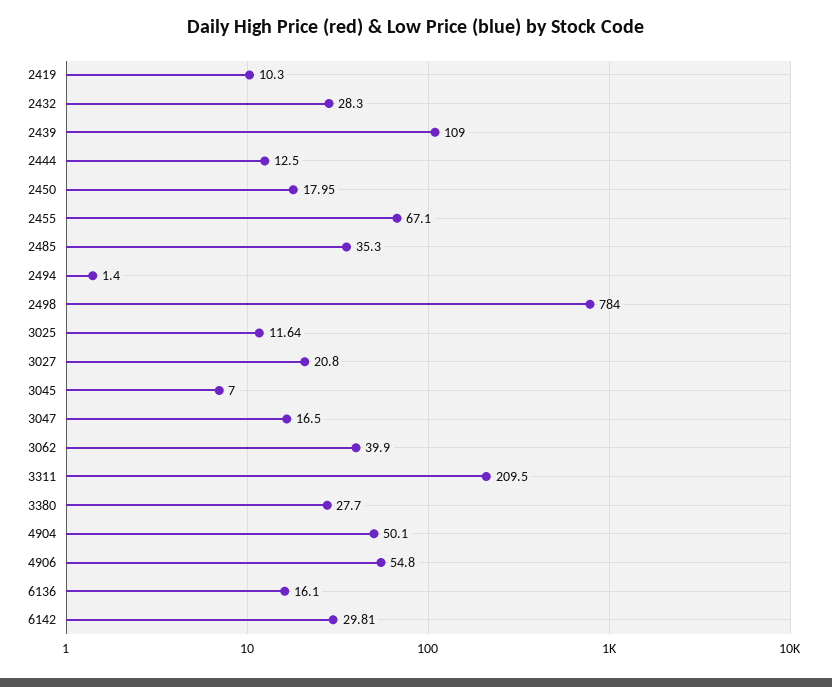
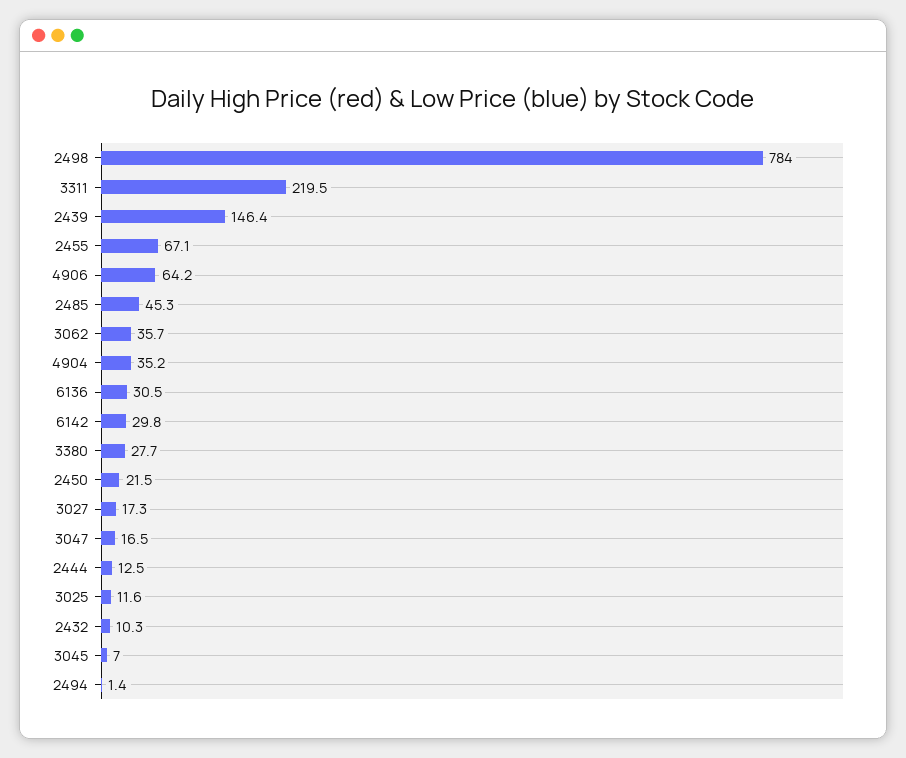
  {
-   "2419": 10.3,
-   "2432": 28.3,
+   "2432": 10.3,
-   "2439": 109,
+   "2439": 146.4,
    "2444": 12.5,
-   "2450": 17.95,
+   "2450": 21.5,
    "2455": 67.1,
-   "2485": 35.3,
+   "2485": 45.3,
    "2494": 1.4,
    "2498": 784,
    "3025": 11.64,
-   "3027": 20.8,
+   "3027": 17.3,
    "3045": 7,
    "3047": 16.5,
-   "3062": 39.9,
+   "3062": 35.7,
-   "3311": 209.5,
+   "3311": 219.5,
    "3380": 27.7,
-   "4904": 50.1,
+   "4904": 35.2,
-   "4906": 54.8,
+   "4906": 64.2,
-   "6136": 16.1,
+   "6136": 30.5,
    "6142": 29.81
  }

